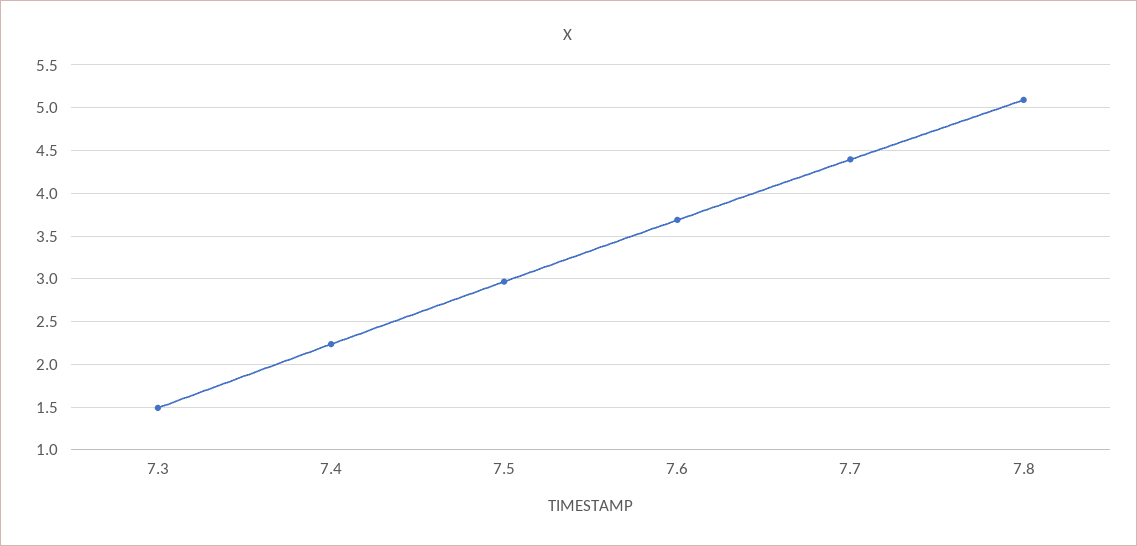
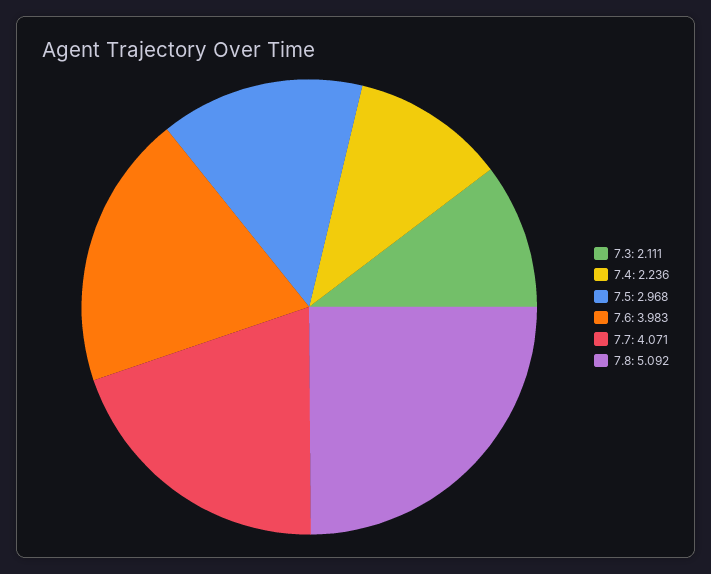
  {
-   "7.3": 1.5,
+   "7.3": 2.111,
    "7.4": 2.236,
    "7.5": 2.968,
-   "7.6": 3.7,
+   "7.6": 3.983,
-   "7.7": 4.4,
+   "7.7": 4.071,
    "7.8": 5.092
  }

